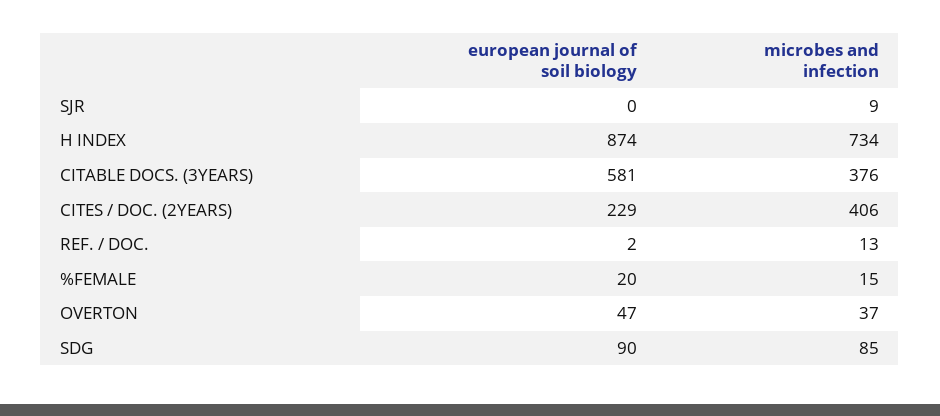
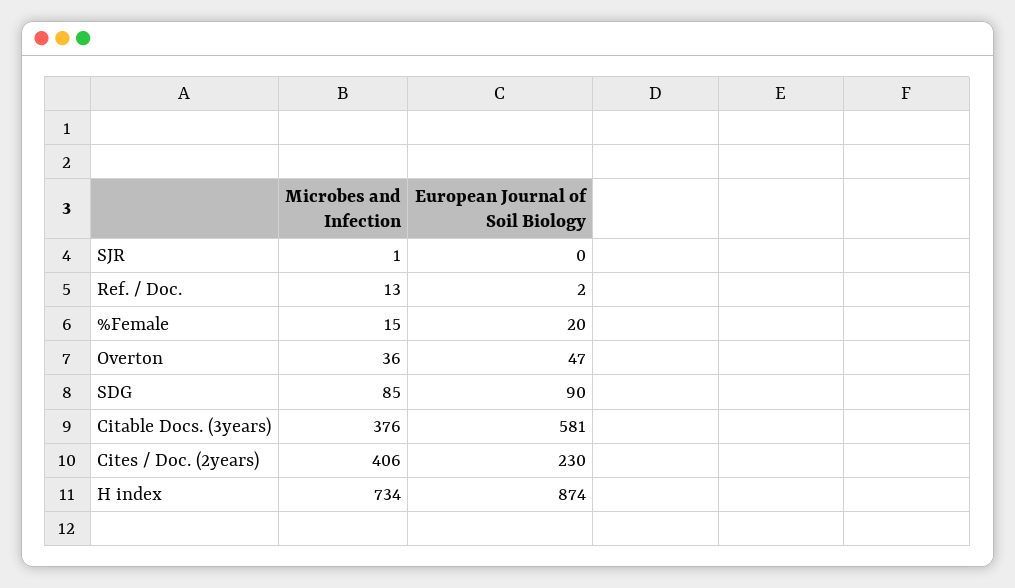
  {
    "european journal of soil biology": {
      "SJR": 0,
      "H INDEX": 874,
      "CITABLE DOCS. (3YEARS)": 581,
-     "CITES / DOC. (2YEARS)": 229,
+     "CITES / DOC. (2YEARS)": 230,
      "REF. / DOC.": 2,
      "%FEMALE": 20,
      "OVERTON": 47,
      "SDG": 90
    },
    "microbes and infection": {
-     "SJR": 9,
+     "SJR": 1,
      "H INDEX": 734,
      "CITABLE DOCS. (3YEARS)": 376,
      "CITES / DOC. (2YEARS)": 406,
      "REF. / DOC.": 13,
      "%FEMALE": 15,
-     "OVERTON": 37,
+     "OVERTON": 36,
      "SDG": 85
    }
  }

